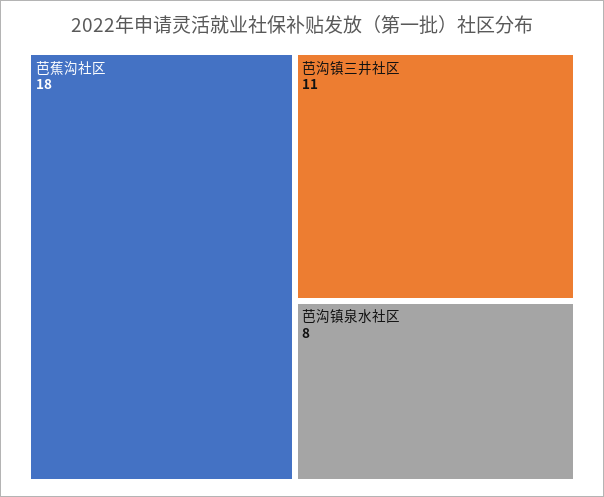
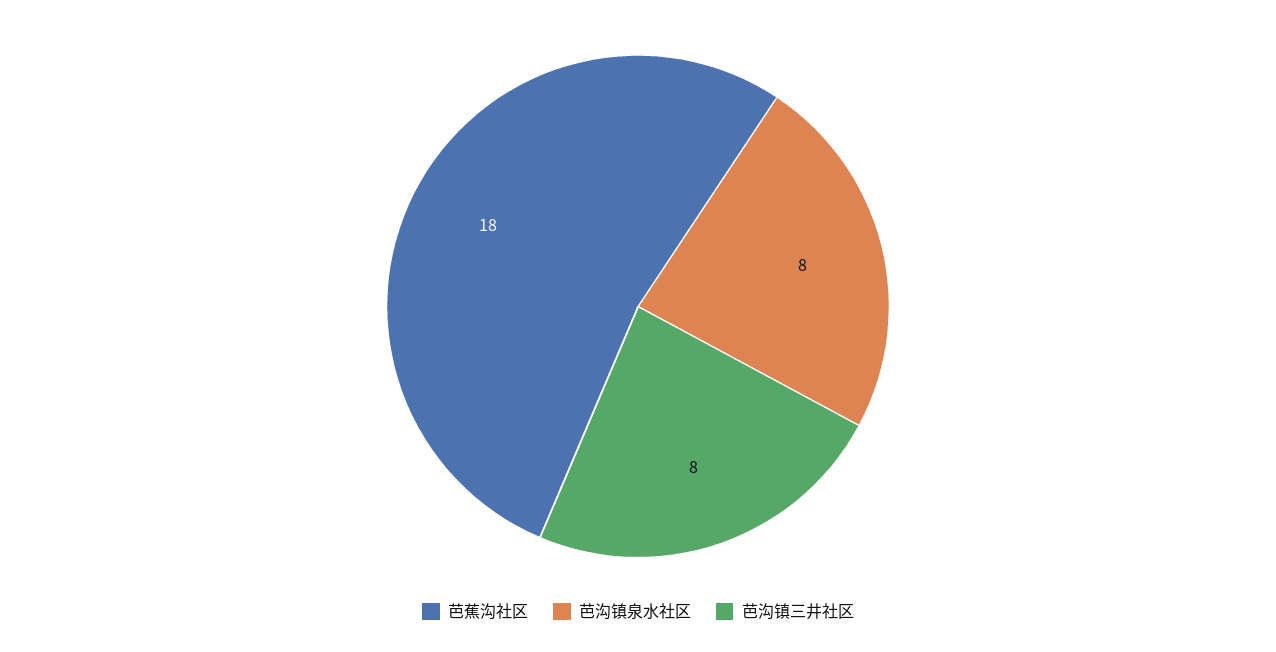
  {
    "芭蕉沟社区": 18,
-   "芭沟镇三井社区": 11,
+   "芭沟镇三井社区": 8,
    "芭沟镇泉水社区": 8
  }

